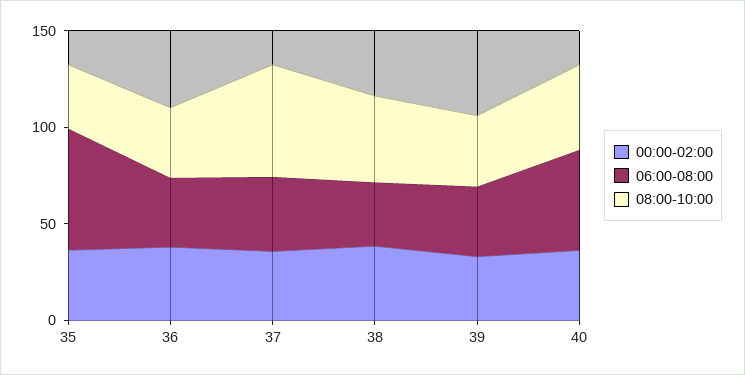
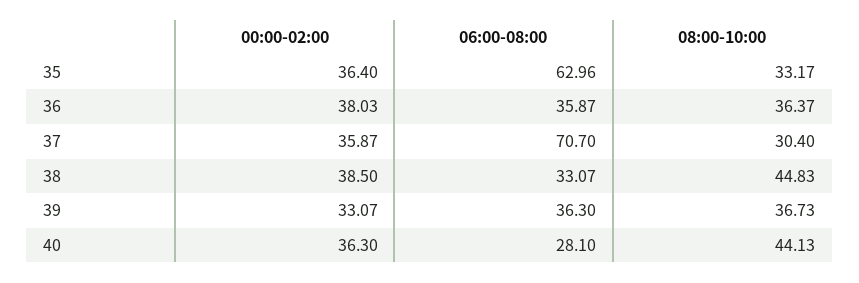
  {
    "00:00-02:00": {
      "35": 36.4,
      "36": 38.03,
      "37": 35.87,
      "38": 38.5,
      "39": 33.07,
      "40": 36.3
    },
    "06:00-08:00": {
      "35": 62.96,
      "36": 35.87,
-     "37": 40,
+     "37": 70.7,
      "38": 33.07,
      "39": 36.3,
-     "40": 50
+     "40": 28.1
    },
    "08:00-10:00": {
      "35": 33.17,
      "36": 36.37,
-     "37": 60,
+     "37": 30.4,
      "38": 44.83,
      "39": 36.73,
      "40": 44.13
    }
  }

